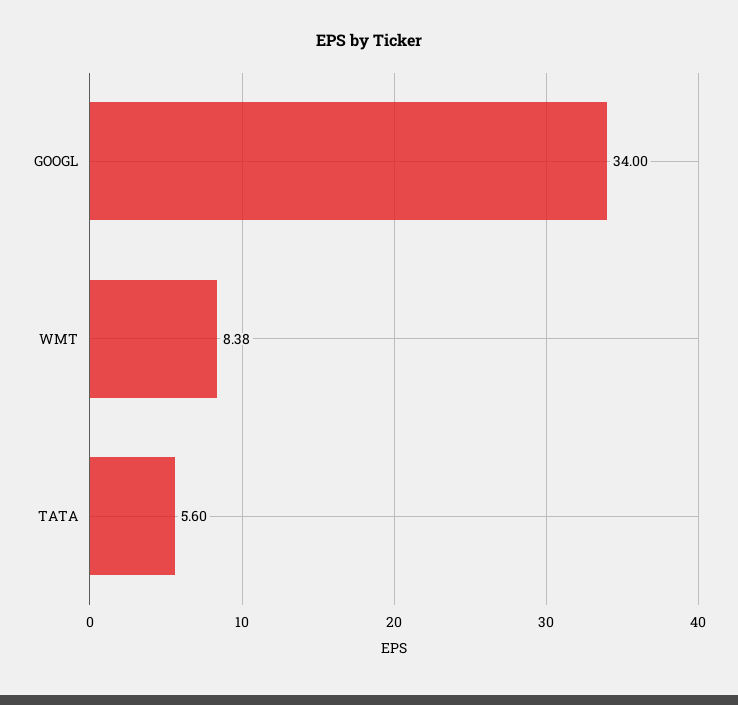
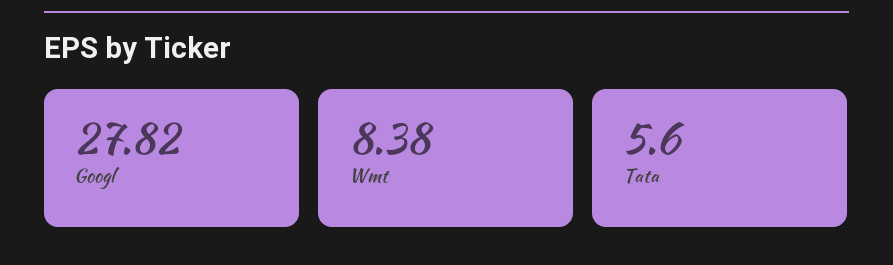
  {
-   "GOOGL": 34,
+   "GOOGL": 27.82,
    "WMT": 8.38,
    "TATA": 5.6
  }

